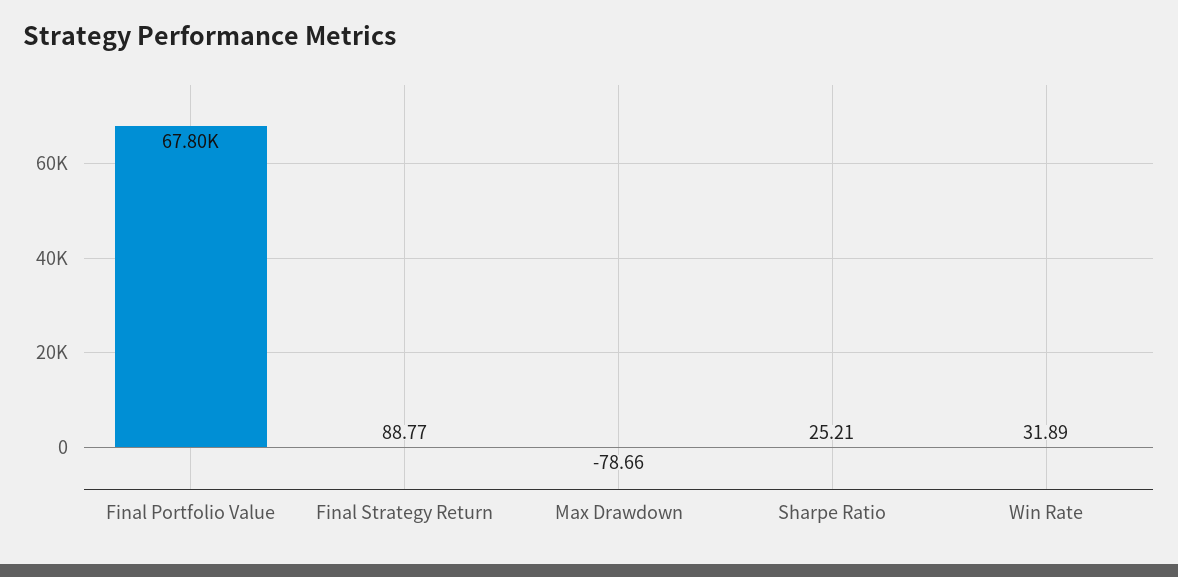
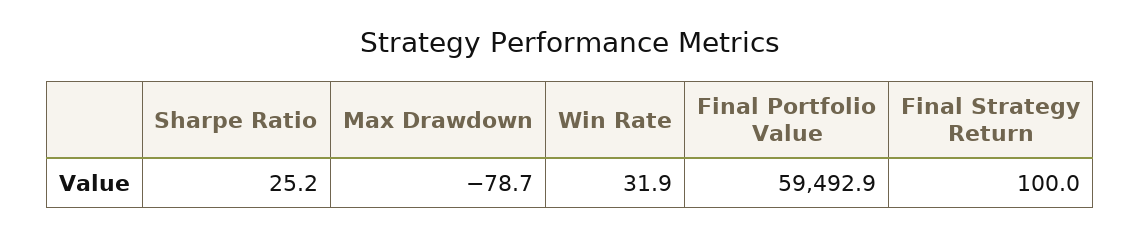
  {
-   "Final Portfolio Value": 67800,
+   "Final Portfolio Value": 59492.9,
-   "Final Strategy Return": 88.77,
+   "Final Strategy Return": 100,
    "Max Drawdown": -78.66,
    "Sharpe Ratio": 25.21,
    "Win Rate": 31.89
  }

